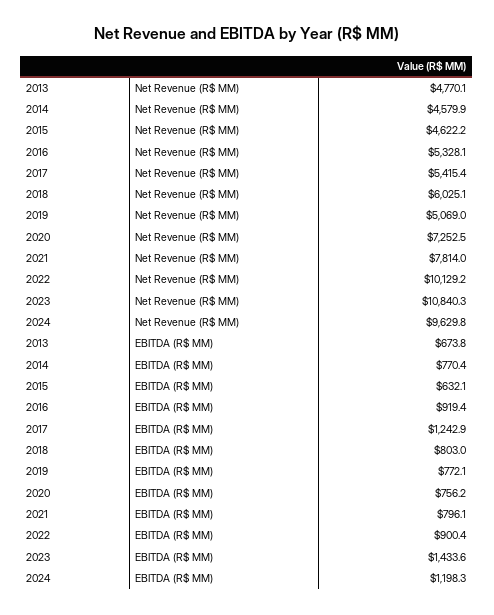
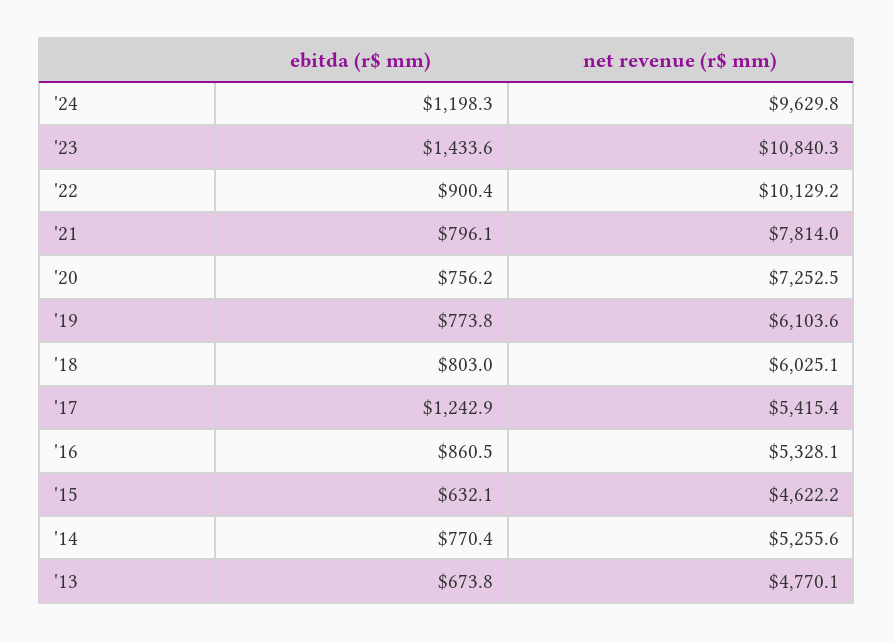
  {
    "2013": {
      "Net Revenue (R$ MM)": 4770.1,
      "EBITDA (R$ MM)": 673.8
    },
    "2014": {
-     "Net Revenue (R$ MM)": 4579.9,
+     "Net Revenue (R$ MM)": 5255.6,
      "EBITDA (R$ MM)": 770.4
    },
    "2015": {
      "Net Revenue (R$ MM)": 4622.2,
      "EBITDA (R$ MM)": 632.1
    },
    "2016": {
      "Net Revenue (R$ MM)": 5328.1,
-     "EBITDA (R$ MM)": 919.4
+     "EBITDA (R$ MM)": 860.5
    },
    "2017": {
      "Net Revenue (R$ MM)": 5415.4,
      "EBITDA (R$ MM)": 1242.9
    },
    "2018": {
      "Net Revenue (R$ MM)": 6025.1,
      "EBITDA (R$ MM)": 803
    },
    "2019": {
-     "Net Revenue (R$ MM)": 5069,
+     "Net Revenue (R$ MM)": 6103.6,
-     "EBITDA (R$ MM)": 772.1
+     "EBITDA (R$ MM)": 773.8
    },
    "2020": {
      "Net Revenue (R$ MM)": 7252.5,
      "EBITDA (R$ MM)": 756.2
    },
    "2021": {
      "Net Revenue (R$ MM)": 7814,
      "EBITDA (R$ MM)": 796.1
    },
    "2022": {
      "Net Revenue (R$ MM)": 10129.2,
      "EBITDA (R$ MM)": 900.4
    },
    "2023": {
      "Net Revenue (R$ MM)": 10840.3,
      "EBITDA (R$ MM)": 1433.6
    },
    "2024": {
      "Net Revenue (R$ MM)": 9629.8,
      "EBITDA (R$ MM)": 1198.3
    }
  }

